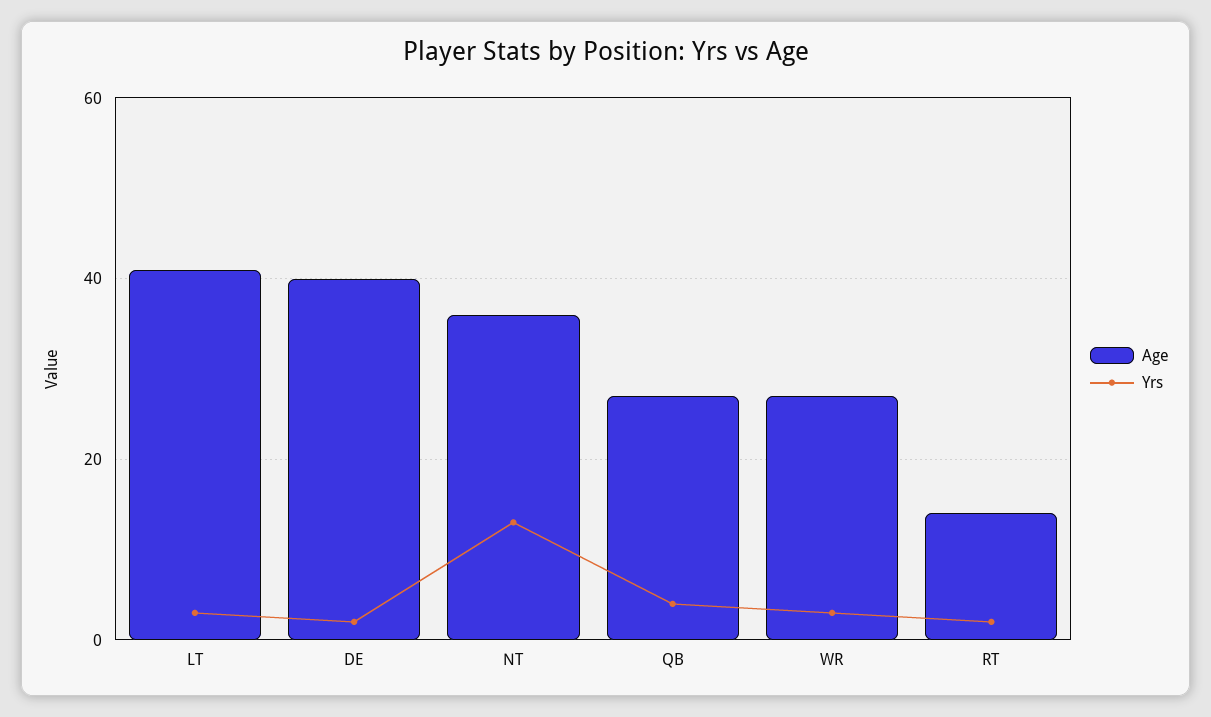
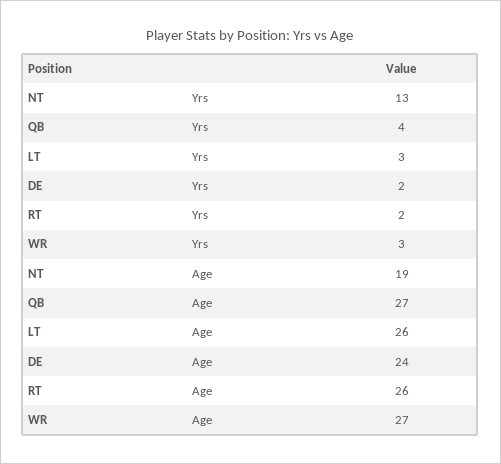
  {
    "Age": {
-     "LT": 40,
+     "LT": 26,
-     "DE": 40,
+     "DE": 24,
-     "NT": 35,
+     "NT": 19,
      "QB": 27,
      "WR": 27,
-     "RT": 15
+     "RT": 26
    },
    "Yrs": {
      "LT": 3,
      "DE": 2,
      "NT": 13,
      "QB": 4,
      "WR": 3,
      "RT": 2
    }
  }

